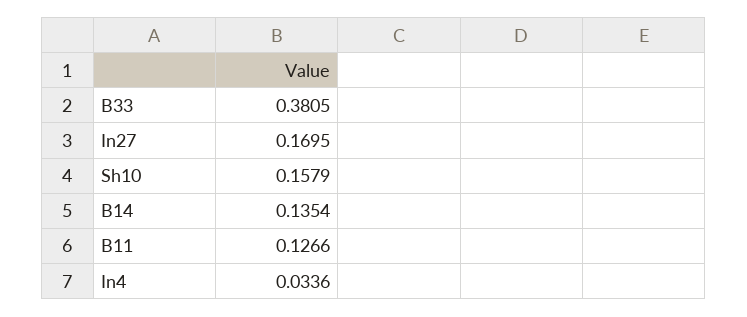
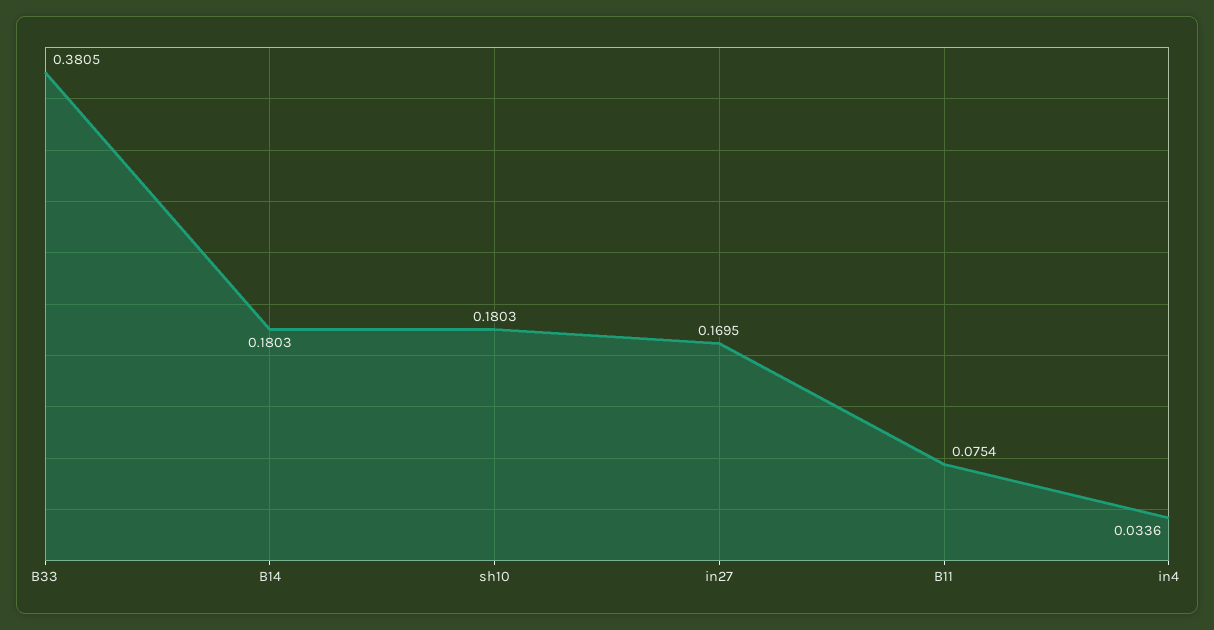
  {
    "B33": 0.3805,
    "In27": 0.1695,
-   "Sh10": 0.1579,
+   "Sh10": 0.1803,
-   "B14": 0.1354,
+   "B14": 0.1803,
-   "B11": 0.1266,
+   "B11": 0.0754,
    "In4": 0.0336
  }

